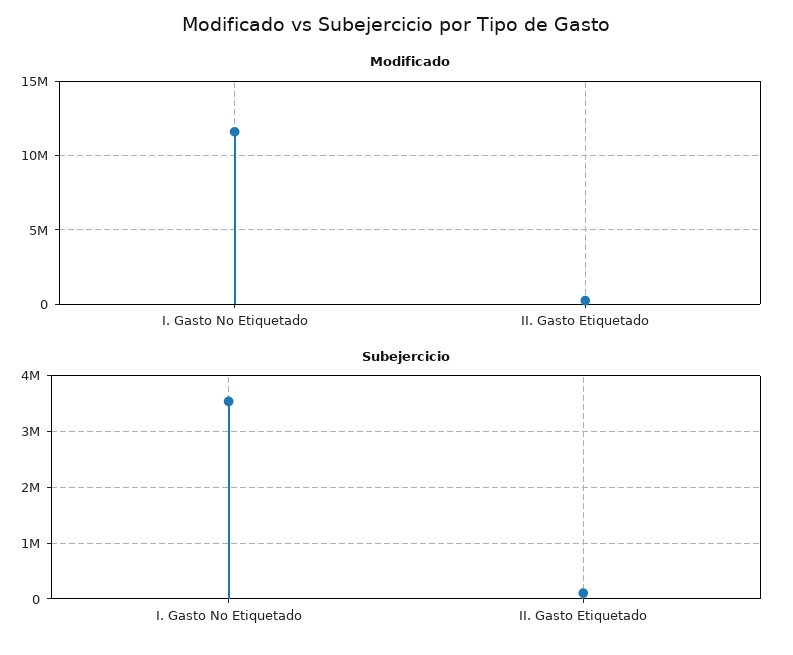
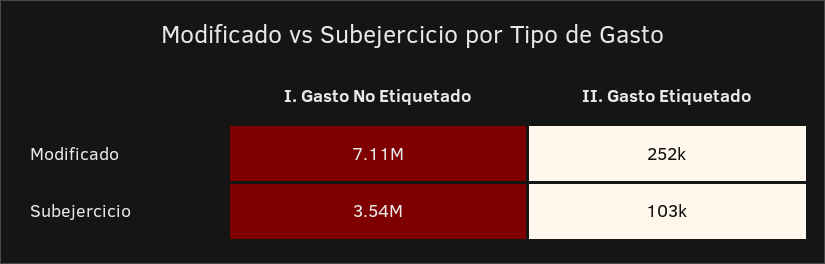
  {
    "Modificado": {
-     "I. Gasto No Etiquetado": 11500000,
+     "I. Gasto No Etiquetado": 7110000,
      "II. Gasto Etiquetado": 252000
    },
    "Subejercicio": {
      "I. Gasto No Etiquetado": 3540000,
      "II. Gasto Etiquetado": 103000
    }
  }

